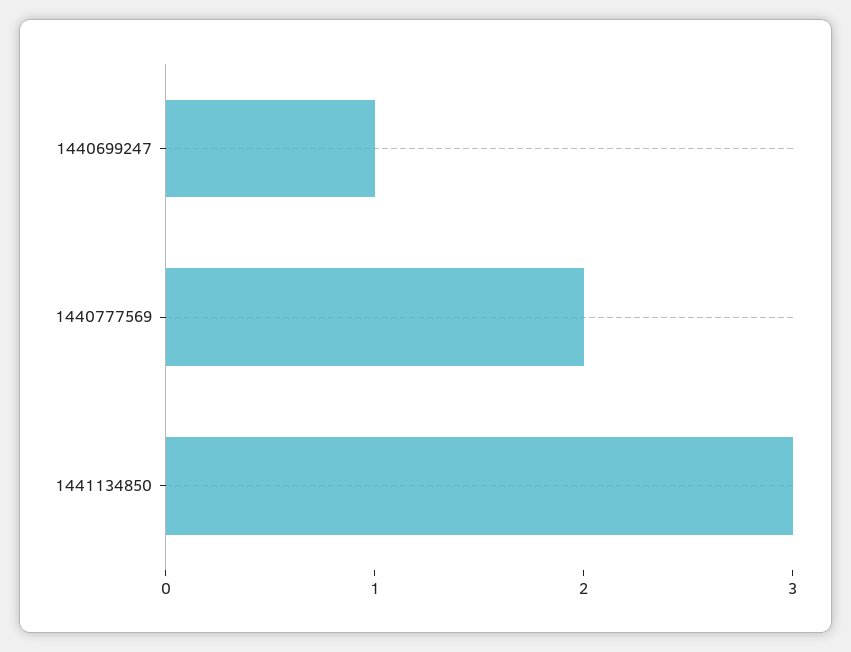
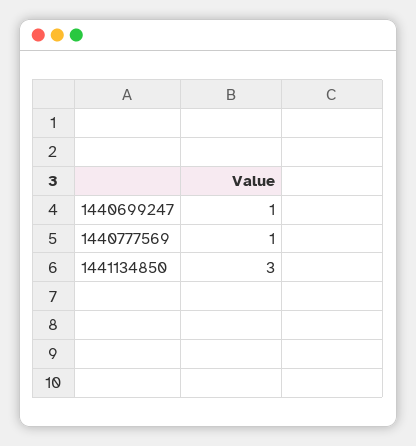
  {
    "1440699247": 1,
-   "1440777569": 2,
+   "1440777569": 1,
    "1441134850": 3
  }

